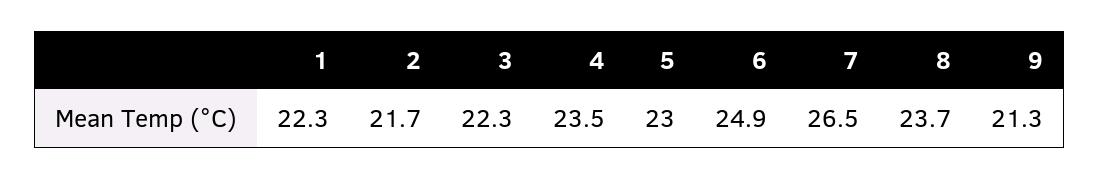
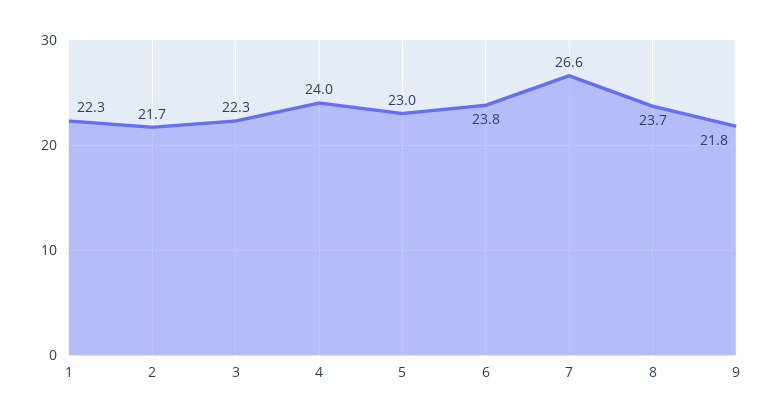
  {
    "1": 22.3,
    "2": 21.7,
    "3": 22.3,
-   "4": 23.5,
+   "4": 24,
    "5": 23,
-   "6": 24.9,
+   "6": 23.8,
-   "7": 26.5,
+   "7": 26.6,
    "8": 23.7,
-   "9": 21.3
+   "9": 21.8
  }

